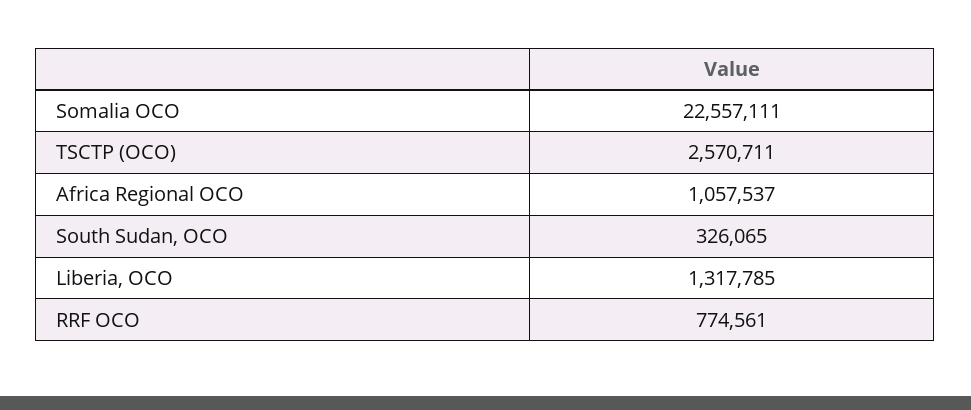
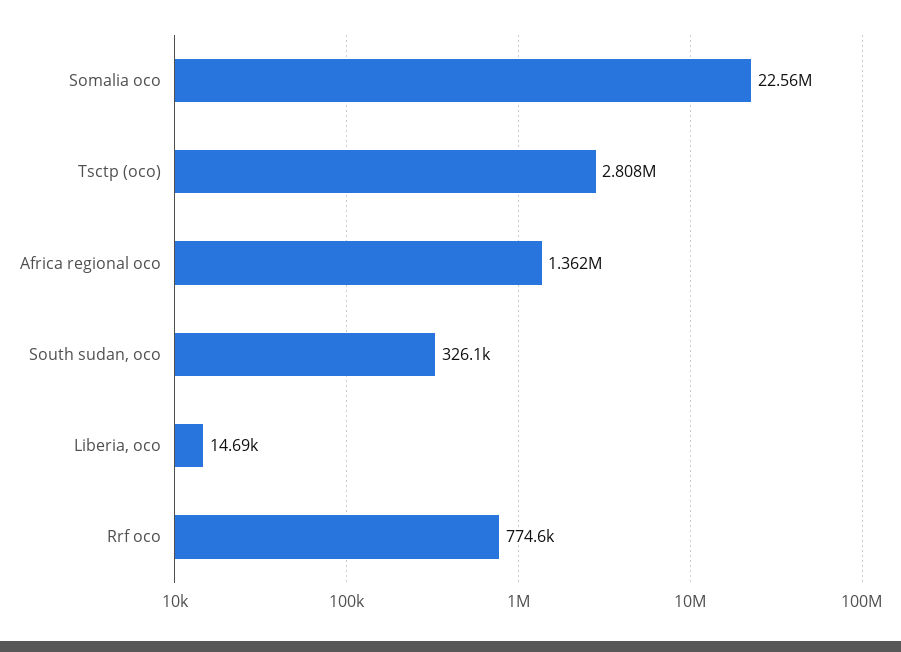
  {
    "Somalia OCO": 22557111,
-   "TSCTP (OCO)": 2570711,
+   "TSCTP (OCO)": 2808000,
-   "Africa Regional OCO": 1057537,
+   "Africa Regional OCO": 1362000,
    "South Sudan, OCO": 326065,
-   "Liberia, OCO": 1317785,
+   "Liberia, OCO": 14690,
    "RRF OCO": 774561
  }

